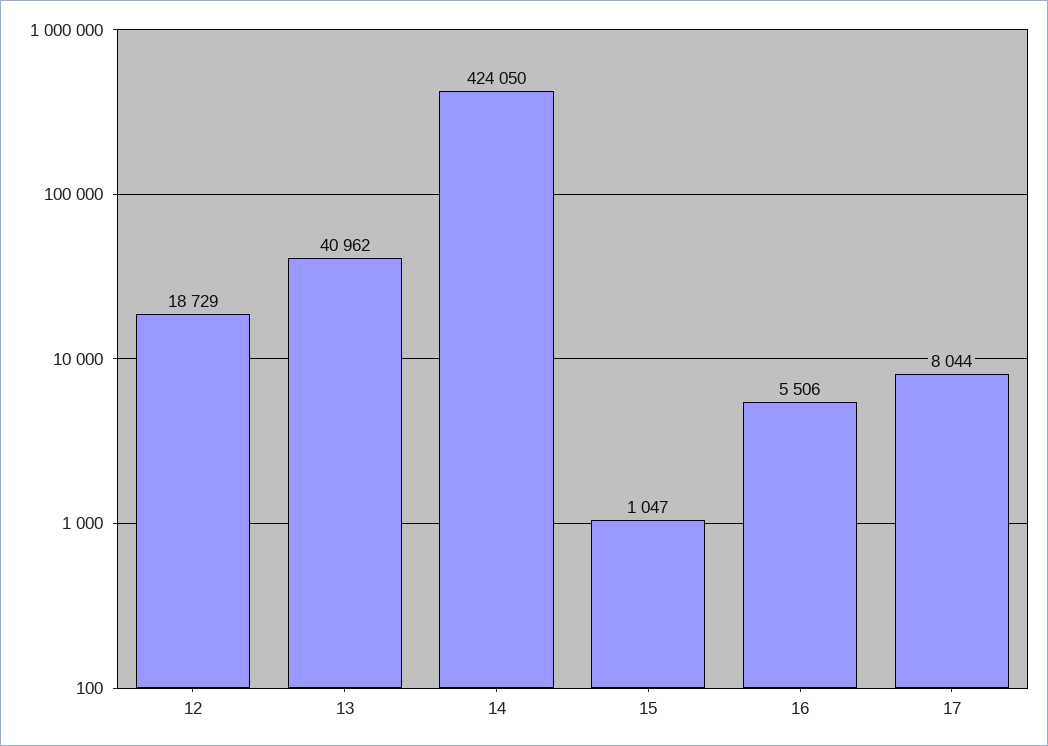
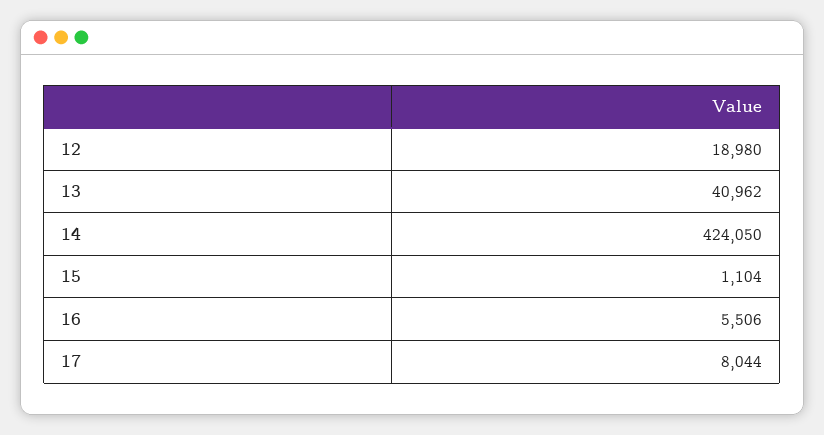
  {
-   "12": 18729,
+   "12": 18980,
    "13": 40962,
    "14": 424050,
-   "15": 1047,
+   "15": 1104,
    "16": 5506,
    "17": 8044
  }

